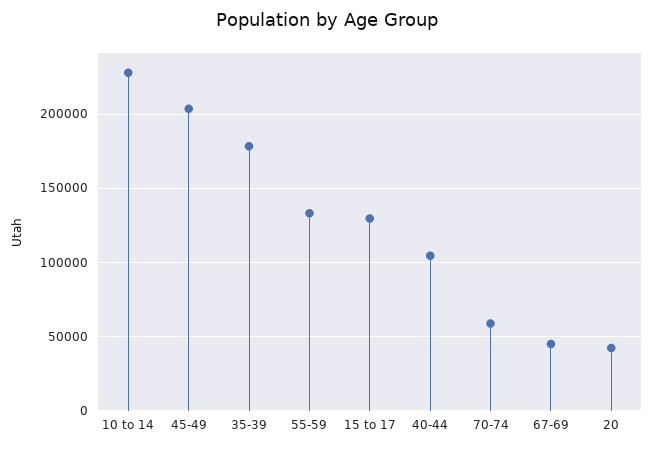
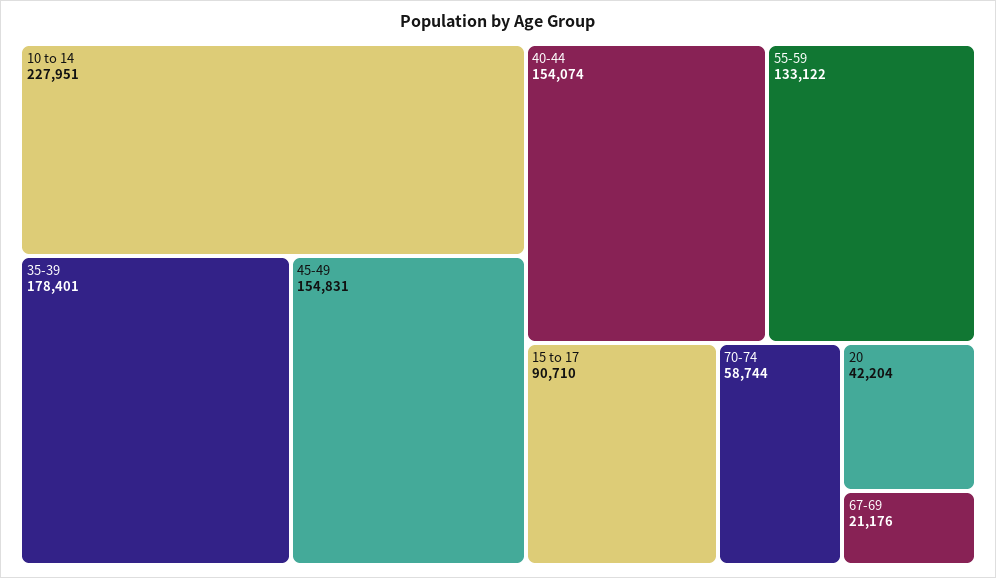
  {
    "10 to 14": 227951,
-   "45-49": 205000,
+   "45-49": 154831,
    "35-39": 178401,
    "55-59": 133122,
-   "15 to 17": 130000,
+   "15 to 17": 90710,
-   "40-44": 105000,
+   "40-44": 154074,
    "70-74": 58744,
-   "67-69": 45000,
+   "67-69": 21176,
    "20": 42204
  }

